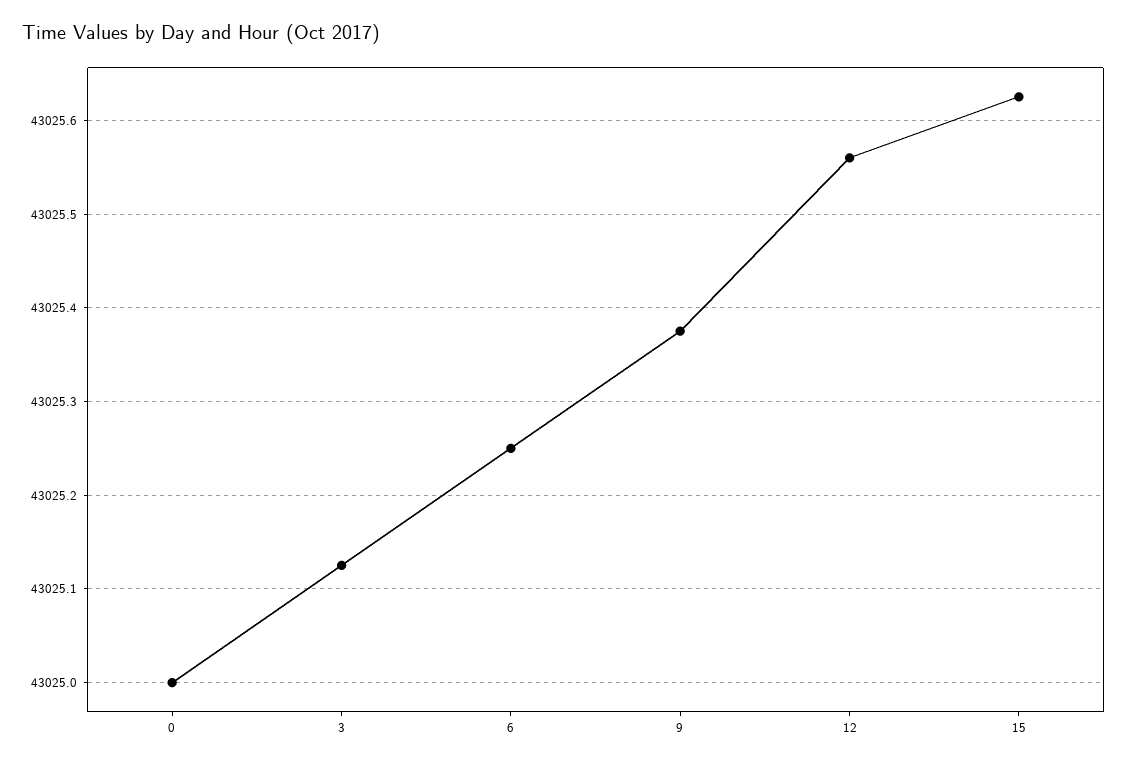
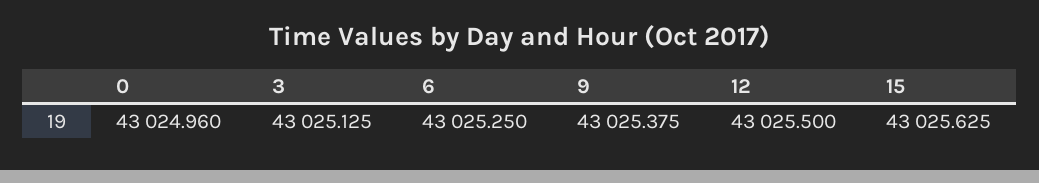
  {
-   "0": 43025,
+   "0": 43024.96,
    "3": 43025.125,
    "6": 43025.25,
    "9": 43025.375,
-   "12": 43025.56,
+   "12": 43025.5,
    "15": 43025.625
  }

